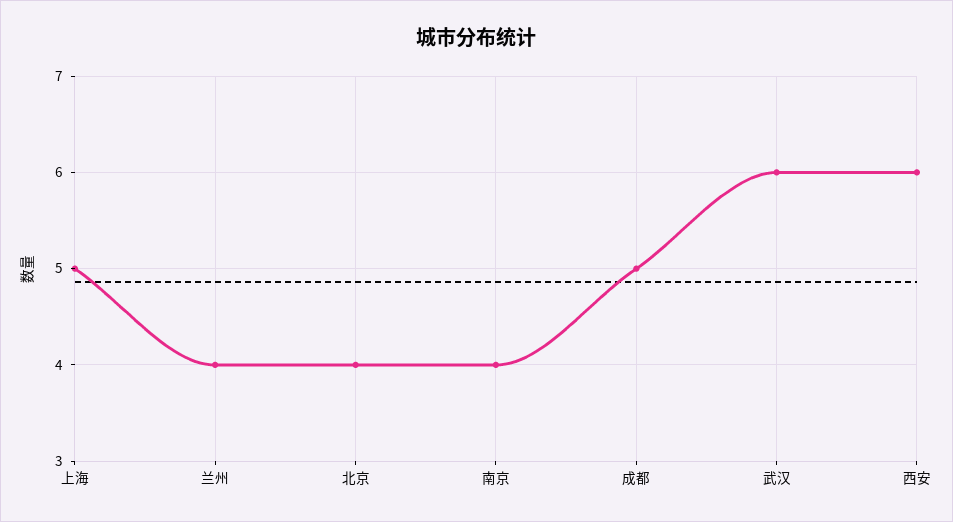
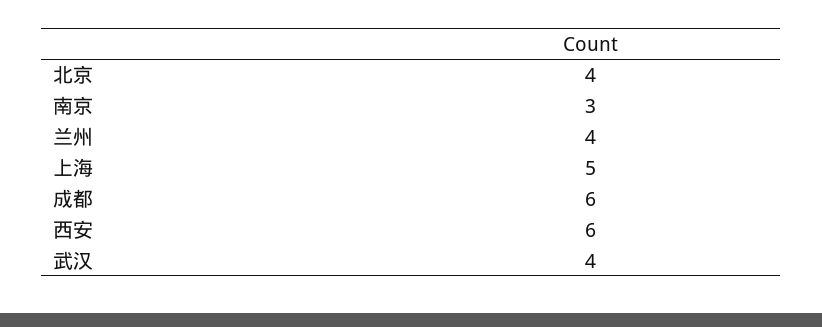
  {
    "上海": 5,
    "兰州": 4,
    "北京": 4,
-   "南京": 4,
+   "南京": 3,
-   "成都": 5,
+   "成都": 6,
-   "武汉": 6,
+   "武汉": 4,
    "西安": 6
  }

